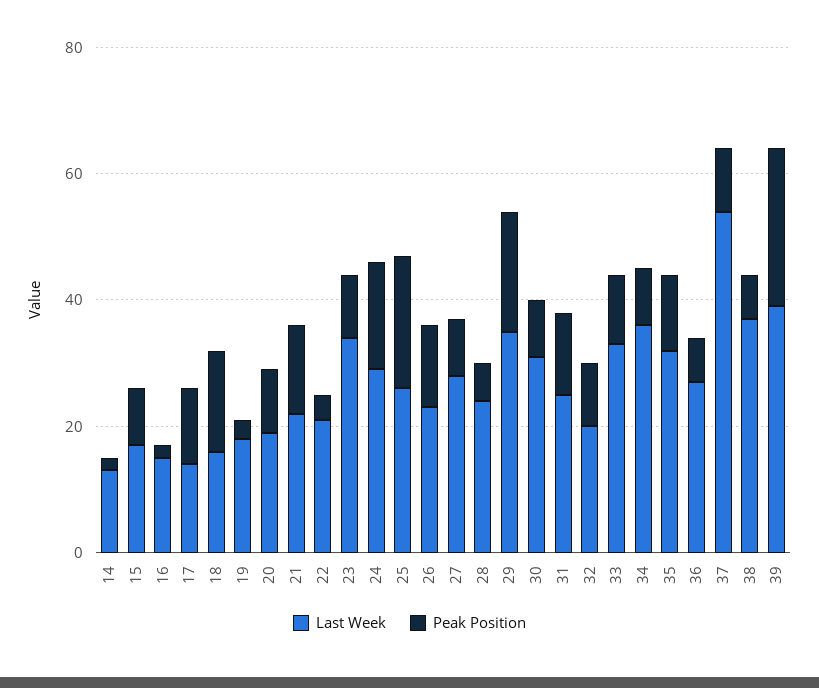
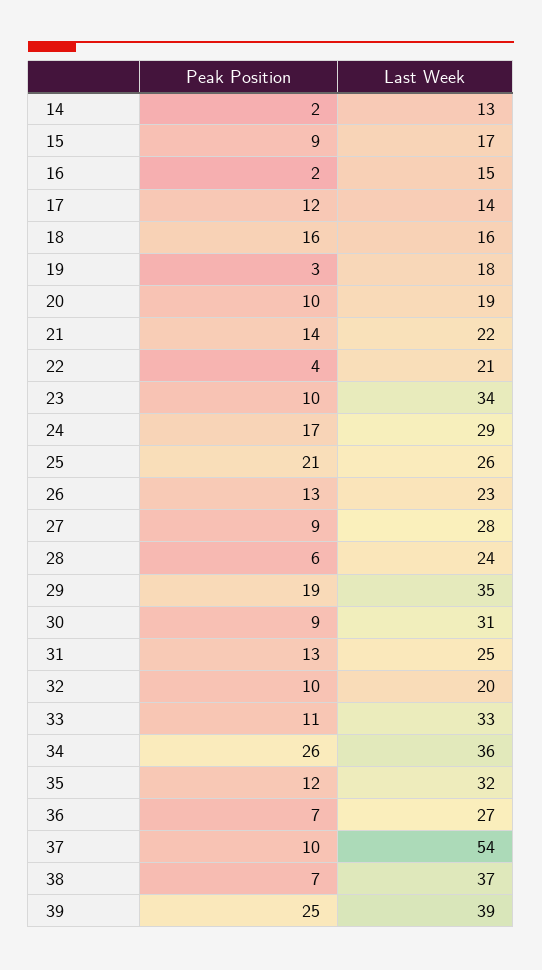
  {
    "Last Week": {
      "14": 13,
      "15": 17,
      "16": 15,
      "17": 14,
      "18": 16,
      "19": 18,
      "20": 19,
      "21": 22,
      "22": 21,
      "23": 34,
      "24": 29,
      "25": 26,
      "26": 23,
      "27": 28,
      "28": 24,
      "29": 35,
      "30": 31,
      "31": 25,
      "32": 20,
      "33": 33,
      "34": 36,
      "35": 32,
      "36": 27,
      "37": 54,
      "38": 37,
      "39": 39
    },
    "Peak Position": {
      "14": 2,
      "15": 9,
      "16": 2,
      "17": 12,
      "18": 16,
      "19": 3,
      "20": 10,
      "21": 14,
      "22": 4,
      "23": 10,
      "24": 17,
      "25": 21,
      "26": 13,
      "27": 9,
      "28": 6,
      "29": 19,
      "30": 9,
      "31": 13,
      "32": 10,
      "33": 11,
-     "34": 10,
+     "34": 26,
      "35": 12,
      "36": 7,
      "37": 10,
      "38": 7,
      "39": 25
    }
  }

